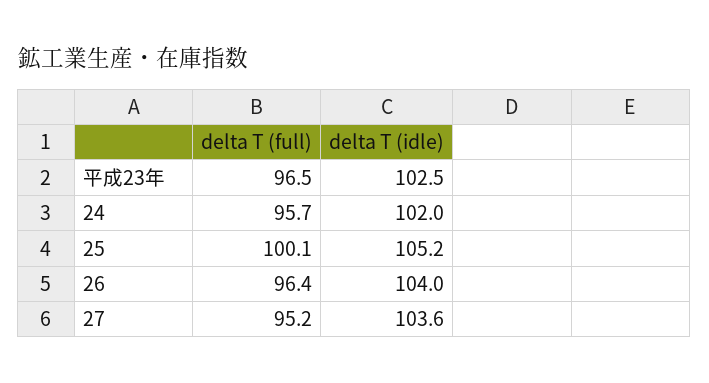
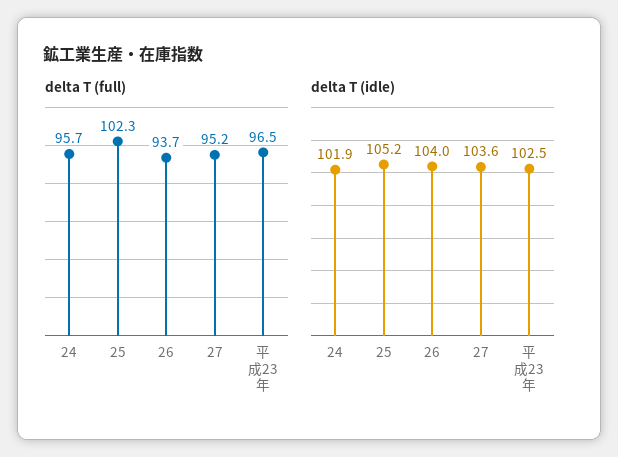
  {
    "delta T (full)": {
      "平成23年": 96.5,
      "24": 95.7,
-     "25": 100.1,
+     "25": 102.3,
-     "26": 96.4,
+     "26": 93.7,
      "27": 95.2
    },
    "delta T (idle)": {
      "平成23年": 102.5,
-     "24": 102,
+     "24": 101.9,
      "25": 105.2,
      "26": 104,
      "27": 103.6
    }
  }

